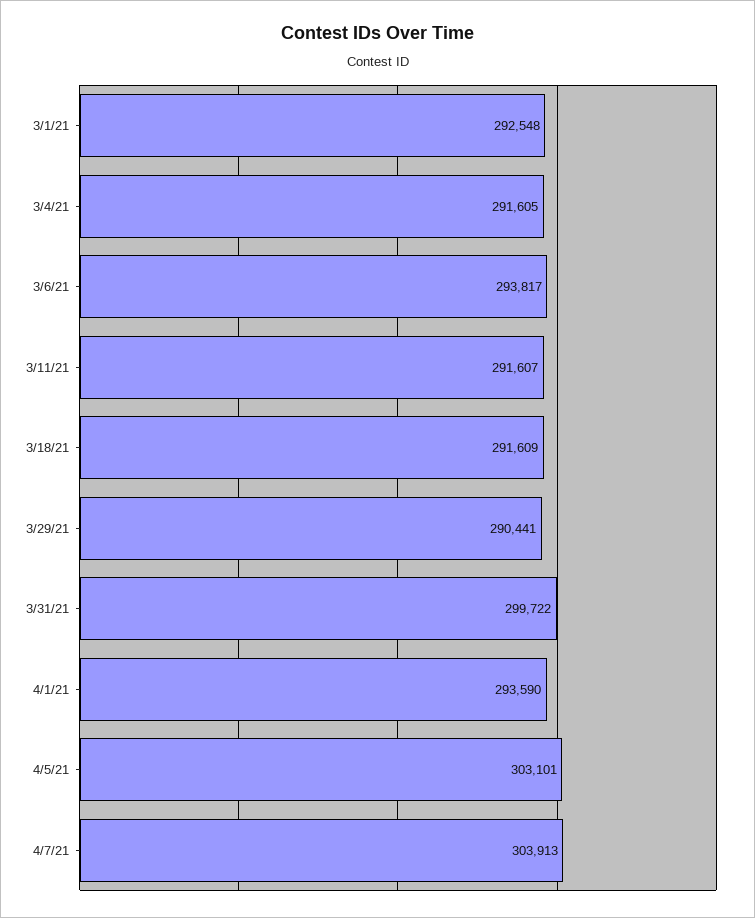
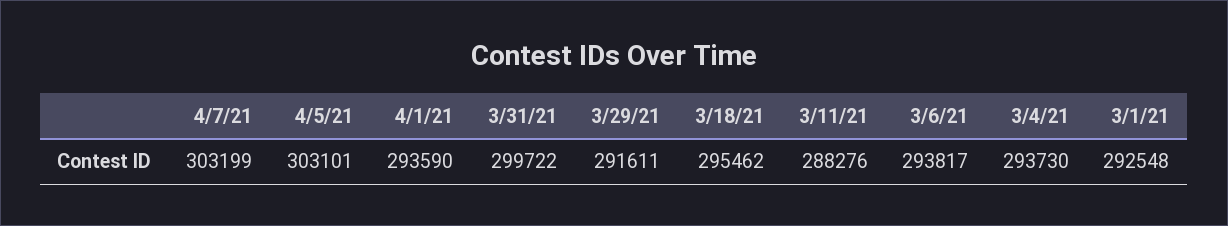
  {
    "3/1/21": 292548,
-   "3/4/21": 291605,
+   "3/4/21": 293730,
    "3/6/21": 293817,
-   "3/11/21": 291607,
+   "3/11/21": 288276,
-   "3/18/21": 291609,
+   "3/18/21": 295462,
-   "3/29/21": 290441,
+   "3/29/21": 291611,
    "3/31/21": 299722,
    "4/1/21": 293590,
    "4/5/21": 303101,
-   "4/7/21": 303913
+   "4/7/21": 303199
  }

